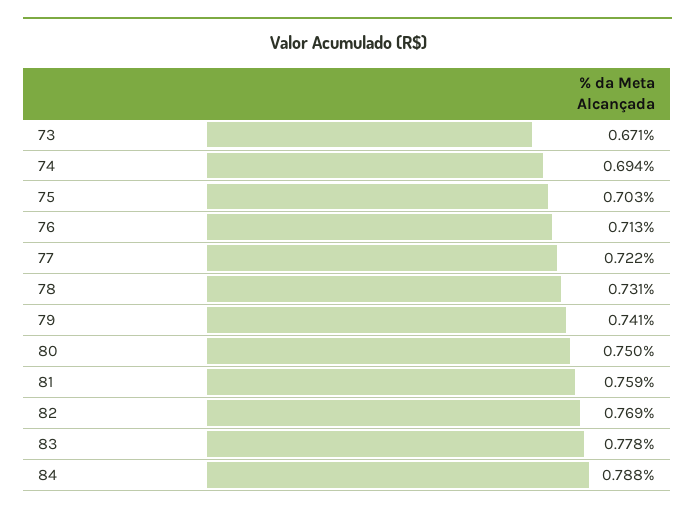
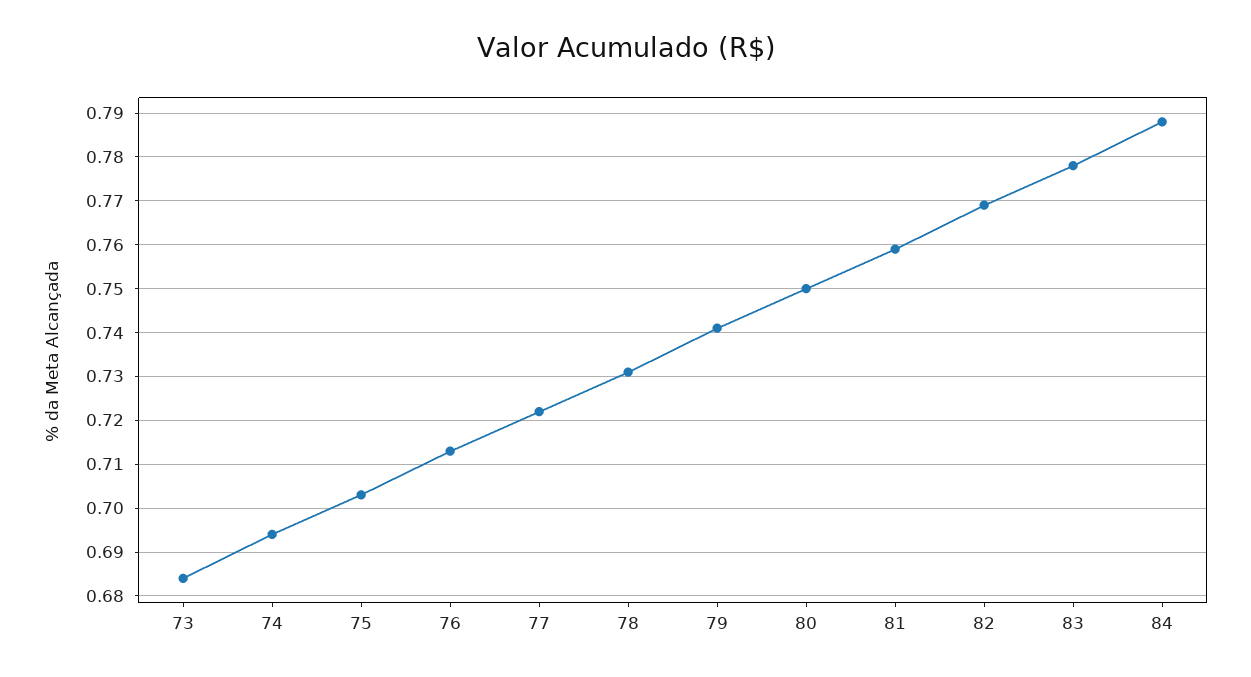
  {
-   "73": 0.671,
+   "73": 0.685,
    "74": 0.694,
    "75": 0.703,
    "76": 0.713,
    "77": 0.722,
    "78": 0.731,
    "79": 0.741,
    "80": 0.75,
    "81": 0.759,
    "82": 0.769,
    "83": 0.778,
    "84": 0.788
  }

